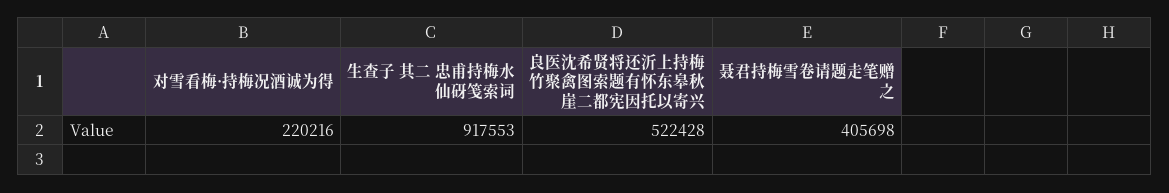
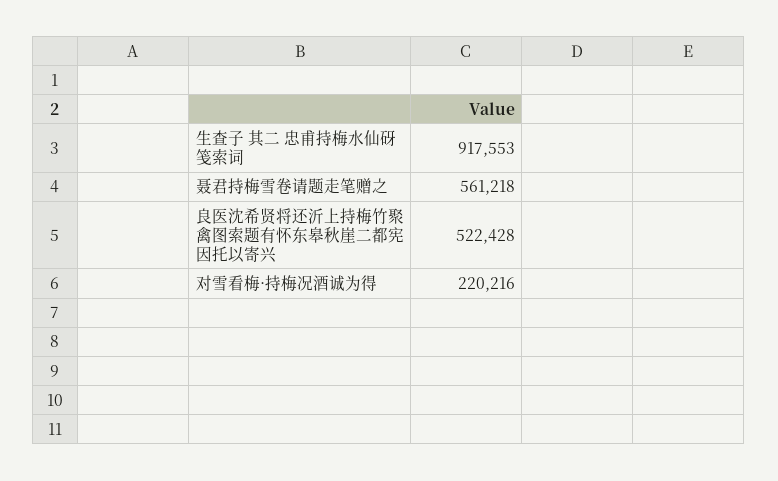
  {
    "对雪看梅·持梅况酒诚为得": 220216,
    "生查子 其二 忠甫持梅水仙砑笺索词": 917553,
    "良医沈希贤将还沂上持梅竹聚禽图索题有怀东皋秋崖二都宪因托以寄兴": 522428,
-   "聂君持梅雪卷请题走笔赠之": 405698
+   "聂君持梅雪卷请题走笔赠之": 561218
  }

